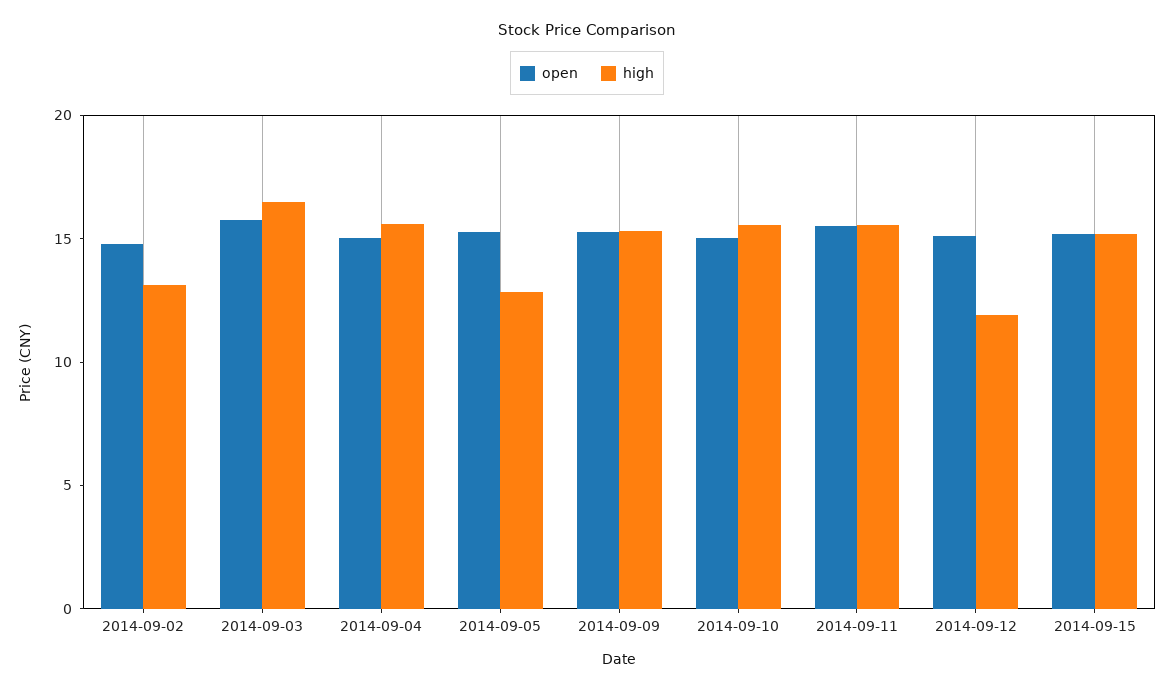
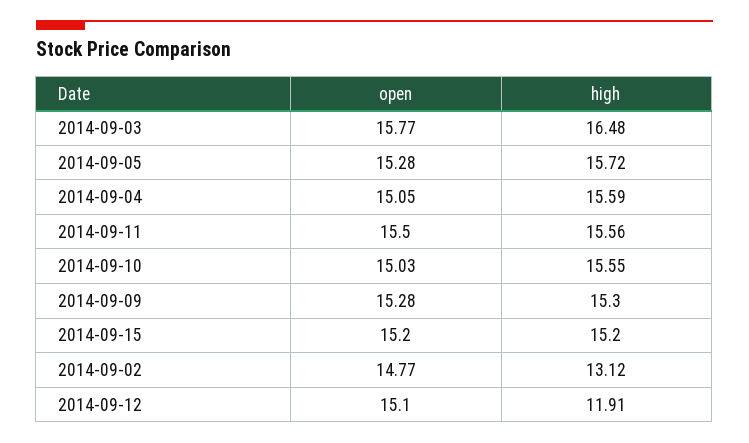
  {
    "open": {
      "2014-09-02": 14.77,
      "2014-09-03": 15.77,
      "2014-09-04": 15.05,
      "2014-09-05": 15.28,
      "2014-09-09": 15.28,
      "2014-09-10": 15.03,
      "2014-09-11": 15.5,
      "2014-09-12": 15.1,
      "2014-09-15": 15.2
    },
    "high": {
      "2014-09-02": 13.12,
      "2014-09-03": 16.48,
      "2014-09-04": 15.59,
-     "2014-09-05": 13,
+     "2014-09-05": 15.72,
      "2014-09-09": 15.3,
      "2014-09-10": 15.55,
      "2014-09-11": 15.56,
      "2014-09-12": 11.91,
      "2014-09-15": 15.2
    }
  }

